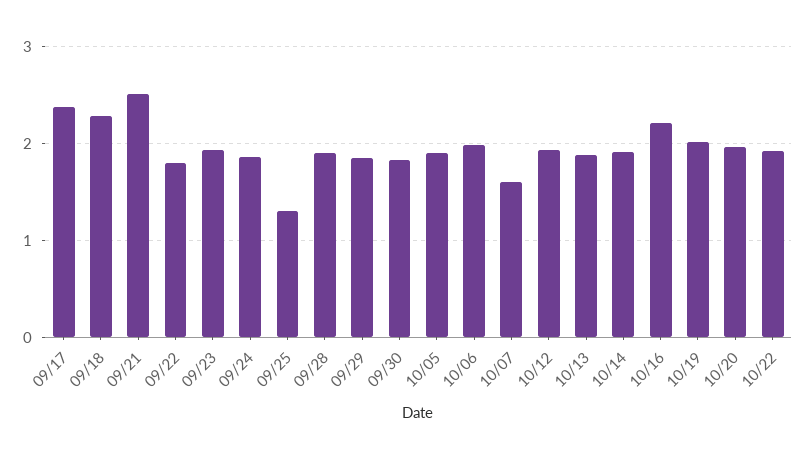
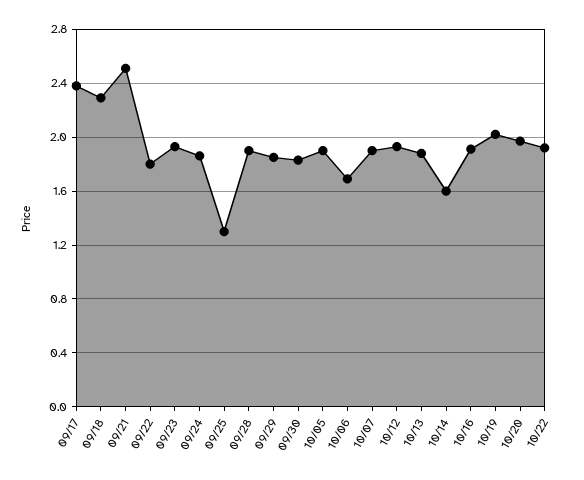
  {
    "09/17": 2.4,
    "09/18": 2.3,
    "09/21": 2.5,
    "09/22": 1.8,
    "09/23": 1.95,
    "09/24": 1.85,
    "09/25": 1.3,
    "09/28": 1.9,
    "09/29": 1.85,
    "09/30": 1.85,
    "10/05": 1.9,
-   "10/06": 2,
+   "10/06": 1.7,
-   "10/07": 1.6,
+   "10/07": 1.9,
    "10/12": 1.95,
    "10/13": 1.9,
-   "10/14": 1.9,
+   "10/14": 1.6,
-   "10/16": 2.2,
+   "10/16": 1.9,
    "10/19": 2,
    "10/20": 1.95,
    "10/22": 1.9
  }

